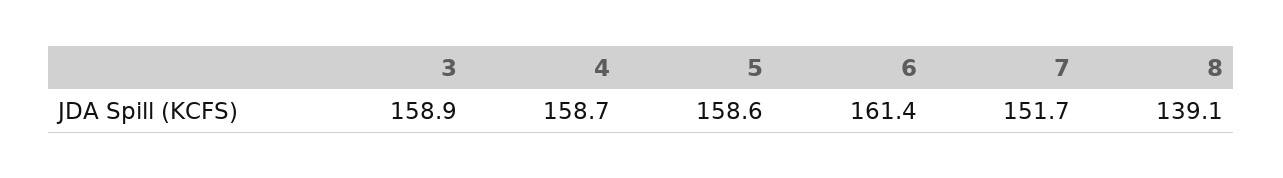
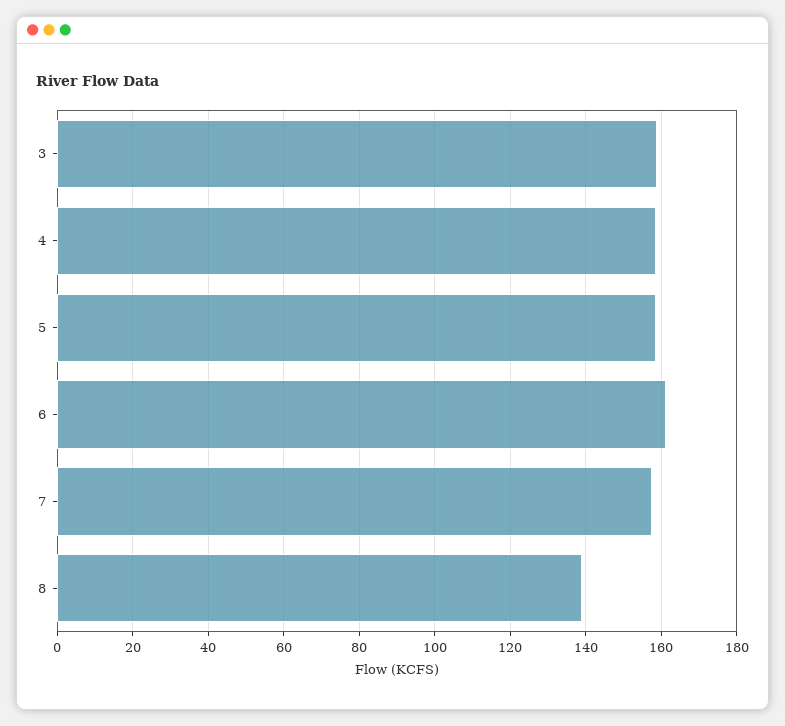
  {
    "3": 158.9,
    "4": 158.7,
    "5": 158.6,
    "6": 161.4,
-   "7": 151.7,
+   "7": 158,
    "8": 139.1
  }

